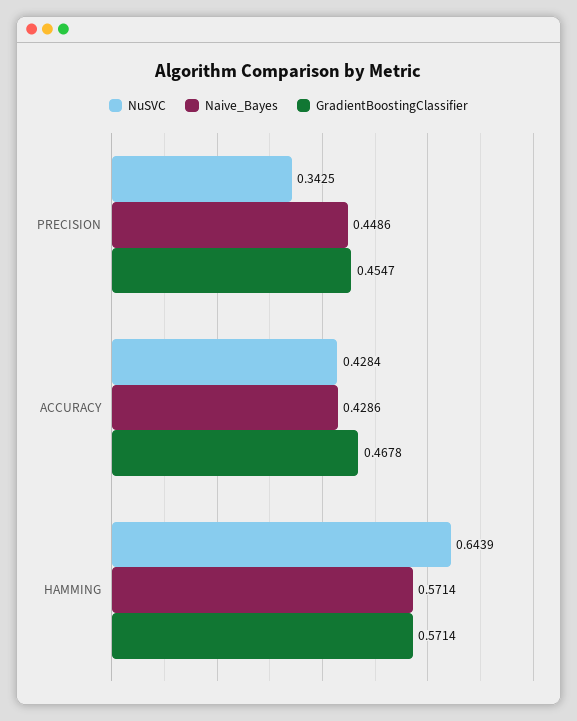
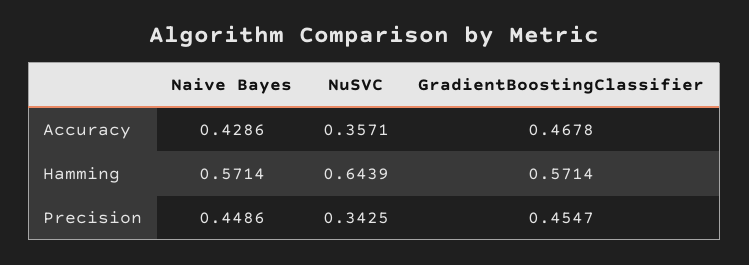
  {
    "NuSVC": {
      "PRECISION": 0.3425,
-     "ACCURACY": 0.4284,
+     "ACCURACY": 0.3571,
      "HAMMING": 0.6439
    },
    "Naive_Bayes": {
      "PRECISION": 0.4486,
      "ACCURACY": 0.4286,
      "HAMMING": 0.5714
    },
    "GradientBoostingClassifier": {
      "PRECISION": 0.4547,
      "ACCURACY": 0.4678,
      "HAMMING": 0.5714
    }
  }

